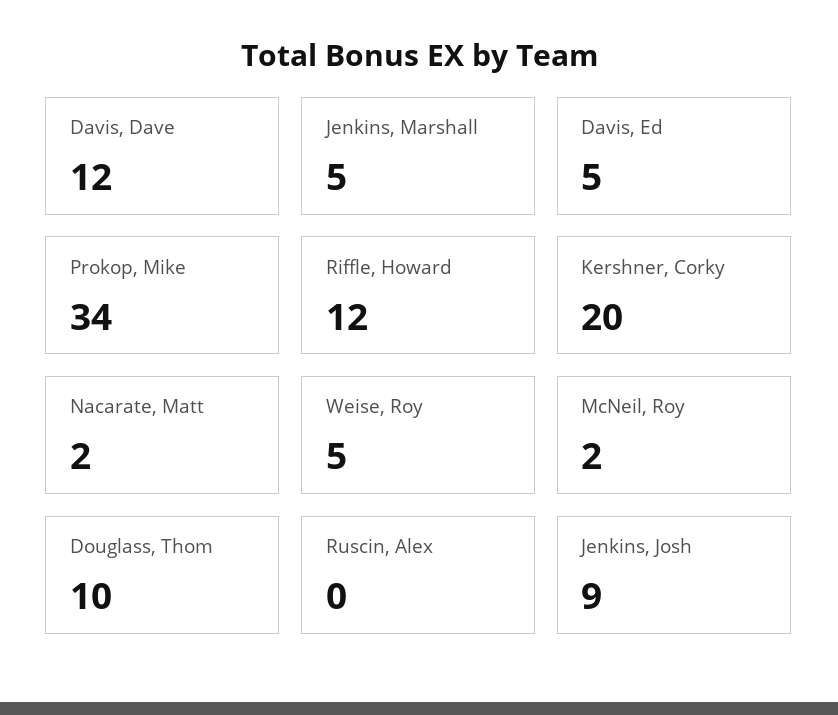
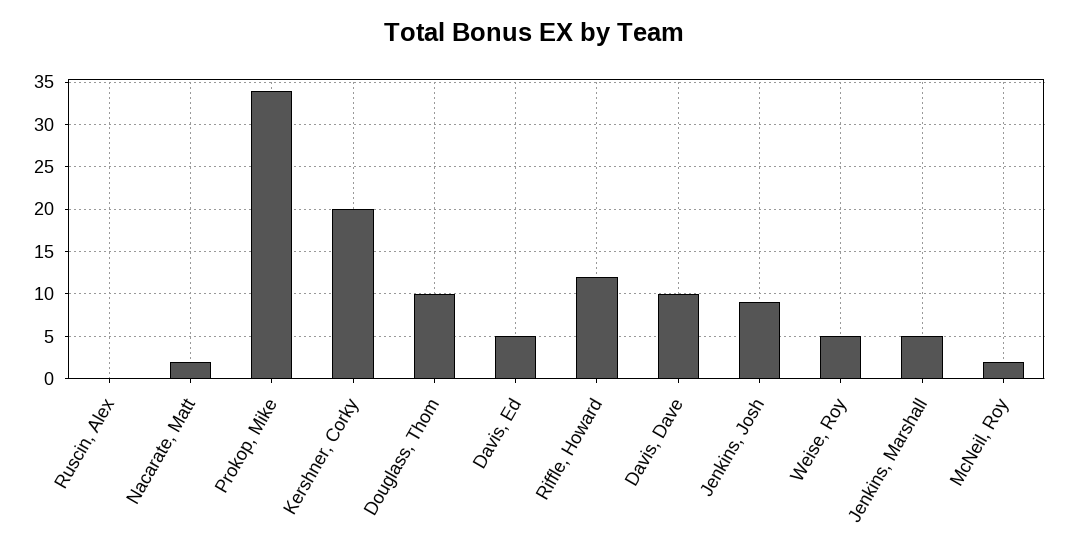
  {
-   "Davis, Dave": 12,
+   "Davis, Dave": 10,
    "Jenkins, Marshall": 5,
    "Davis, Ed": 5,
    "Prokop, Mike": 34,
    "Riffle, Howard": 12,
    "Kershner, Corky": 20,
    "Nacarate, Matt": 2,
    "Weise, Roy": 5,
    "McNeil, Roy": 2,
    "Douglass, Thom": 10,
    "Ruscin, Alex": 0,
    "Jenkins, Josh": 9
  }

